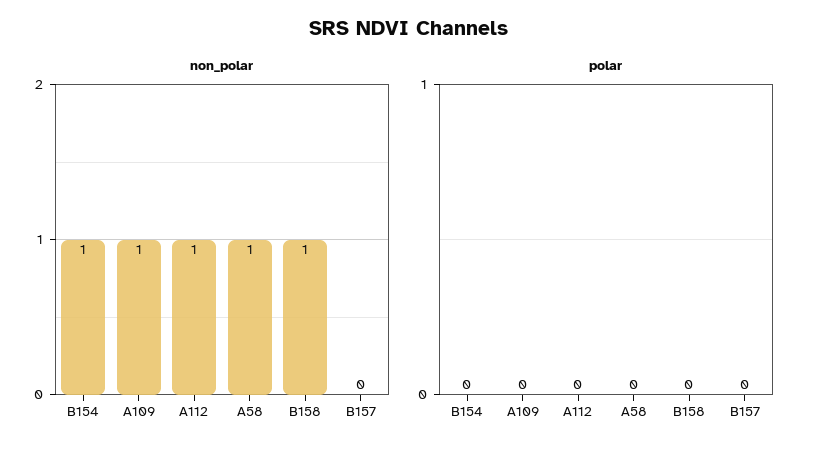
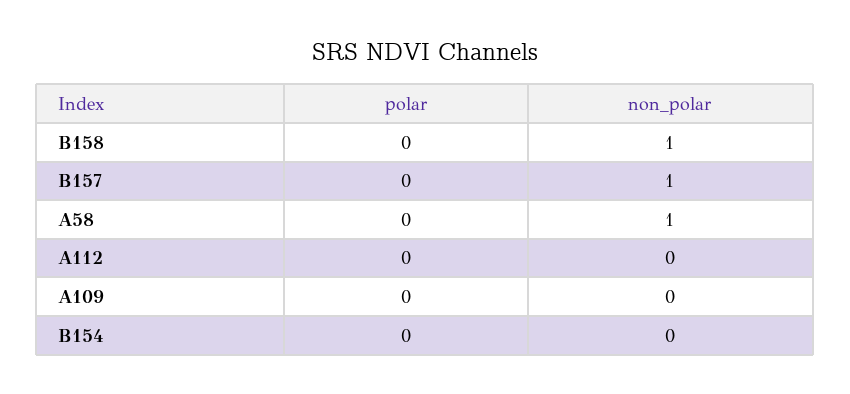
  {
    "non_polar": {
-     "B154": 1,
+     "B154": 0,
-     "A109": 1,
+     "A109": 0,
-     "A112": 1,
+     "A112": 0,
      "A58": 1,
      "B158": 1,
-     "B157": 0
+     "B157": 1
    },
    "polar": {
      "B154": 0,
      "A109": 0,
      "A112": 0,
      "A58": 0,
      "B158": 0,
      "B157": 0
    }
  }

